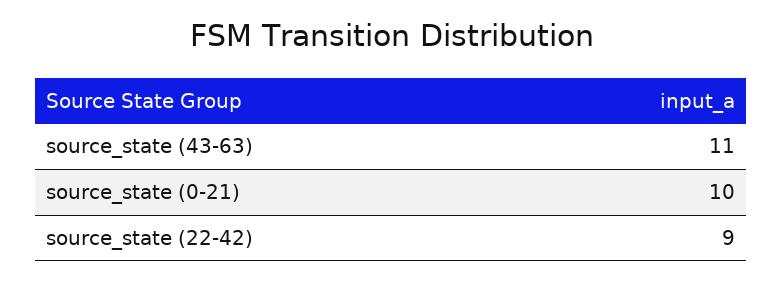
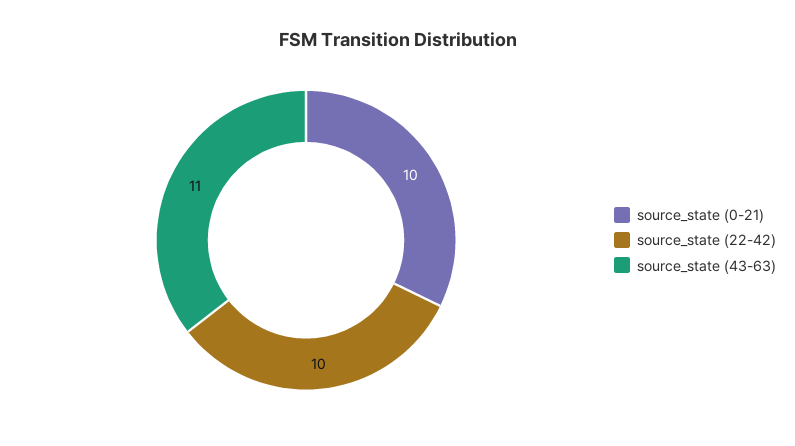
  {
    "source_state (43-63)": 11,
    "source_state (0-21)": 10,
-   "source_state (22-42)": 9
+   "source_state (22-42)": 10
  }

